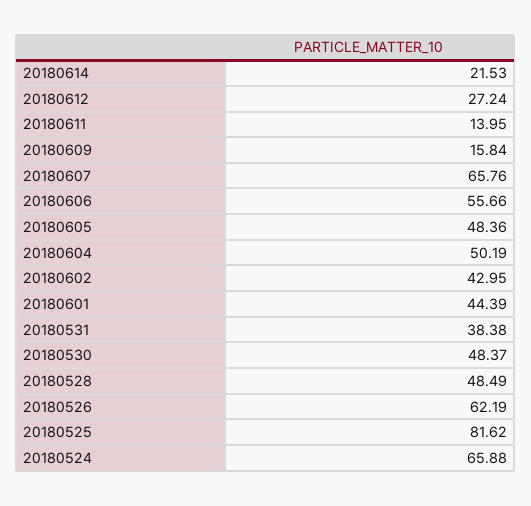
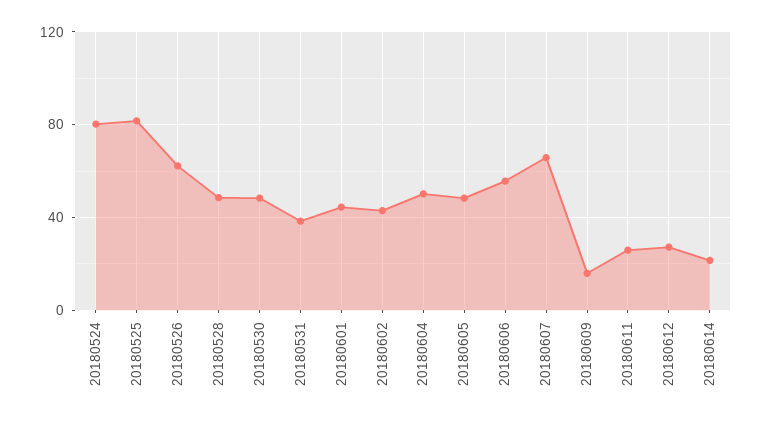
  {
    "20180614": 21.53,
    "20180612": 27.24,
-   "20180611": 13.95,
+   "20180611": 25,
    "20180609": 15.84,
    "20180607": 65.76,
    "20180606": 55.66,
    "20180605": 48.36,
    "20180604": 50.19,
    "20180602": 42.95,
    "20180601": 44.39,
    "20180531": 38.38,
    "20180530": 48.37,
    "20180528": 48.49,
    "20180526": 62.19,
    "20180525": 81.62,
-   "20180524": 65.88
+   "20180524": 80
  }

